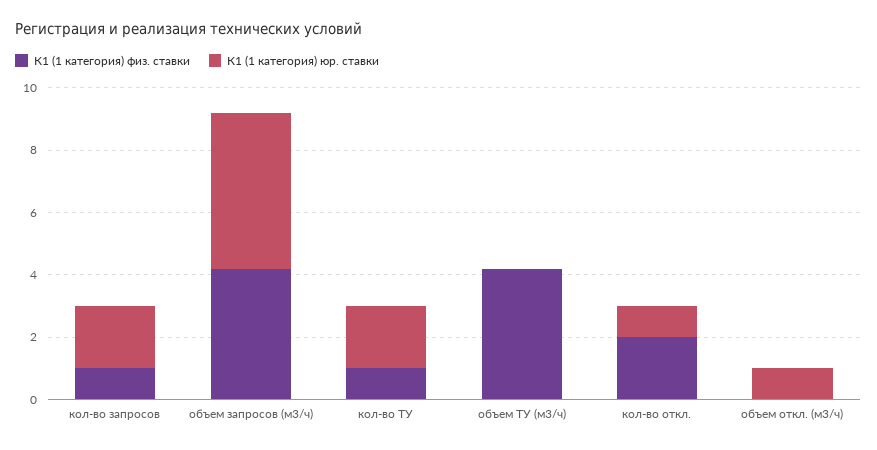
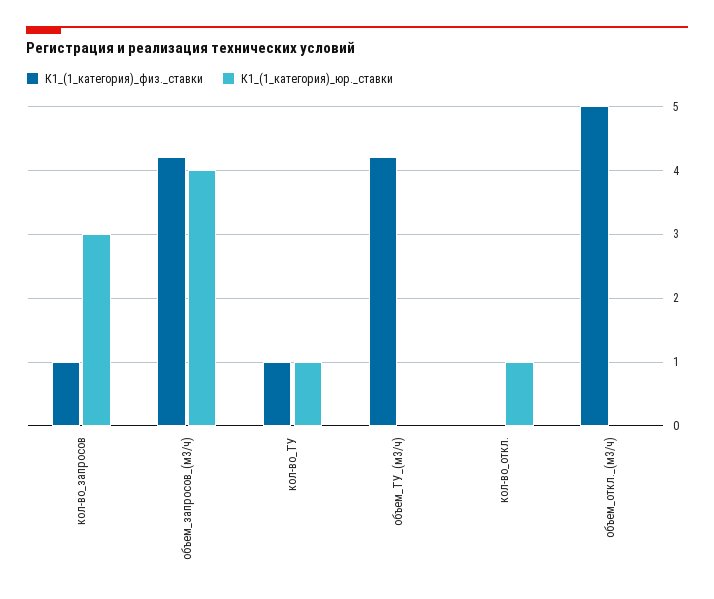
  {
    "К1 (1 категория) физ. ставки": {
      "кол-во запросов": 1,
      "объем запросов (м3/ч)": 4.2,
      "кол-во ТУ": 1,
      "объем ТУ (м3/ч)": 4.2,
-     "кол-во откл.": 2,
+     "кол-во откл.": 0,
-     "объем откл. (м3/ч)": 0
+     "объем откл. (м3/ч)": 5
    },
    "К1 (1 категория) юр. ставки": {
-     "кол-во запросов": 2,
+     "кол-во запросов": 3,
-     "объем запросов (м3/ч)": 5,
+     "объем запросов (м3/ч)": 4,
-     "кол-во ТУ": 2,
+     "кол-во ТУ": 1,
      "объем ТУ (м3/ч)": 0,
      "кол-во откл.": 1,
-     "объем откл. (м3/ч)": 1
+     "объем откл. (м3/ч)": 0
    }
  }

